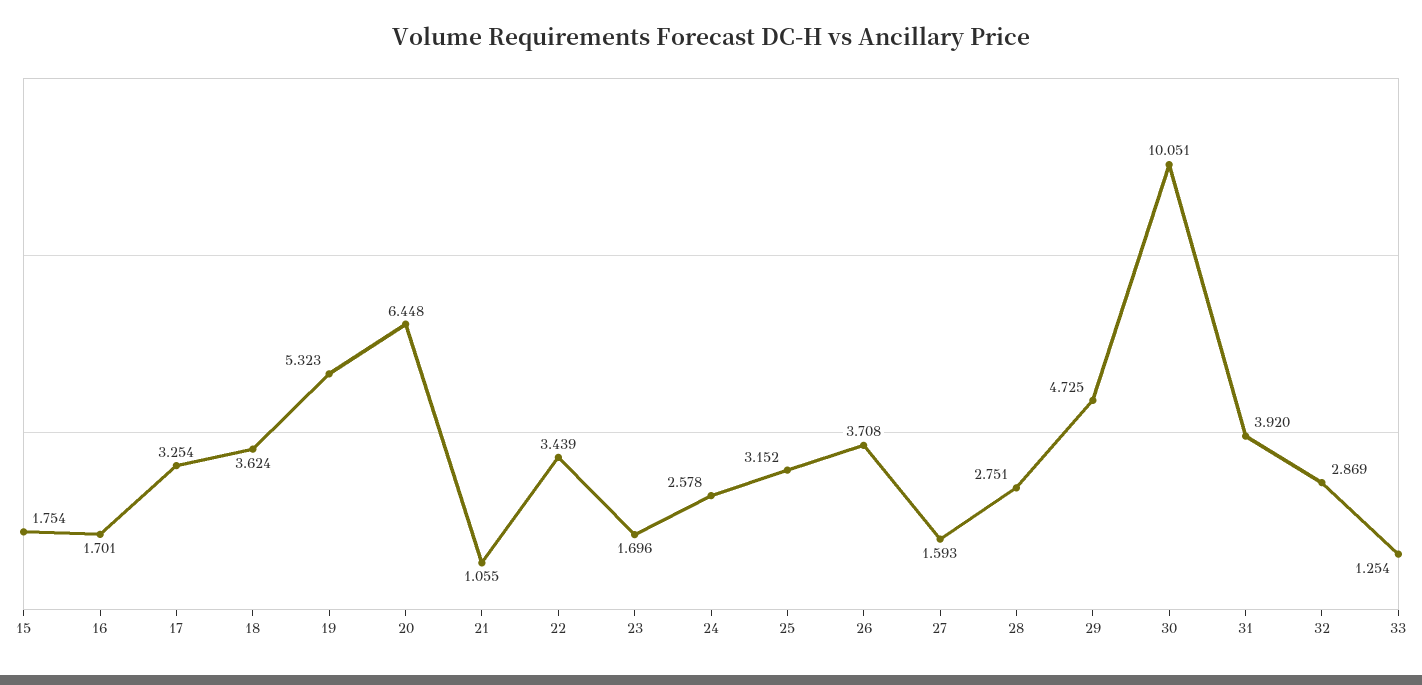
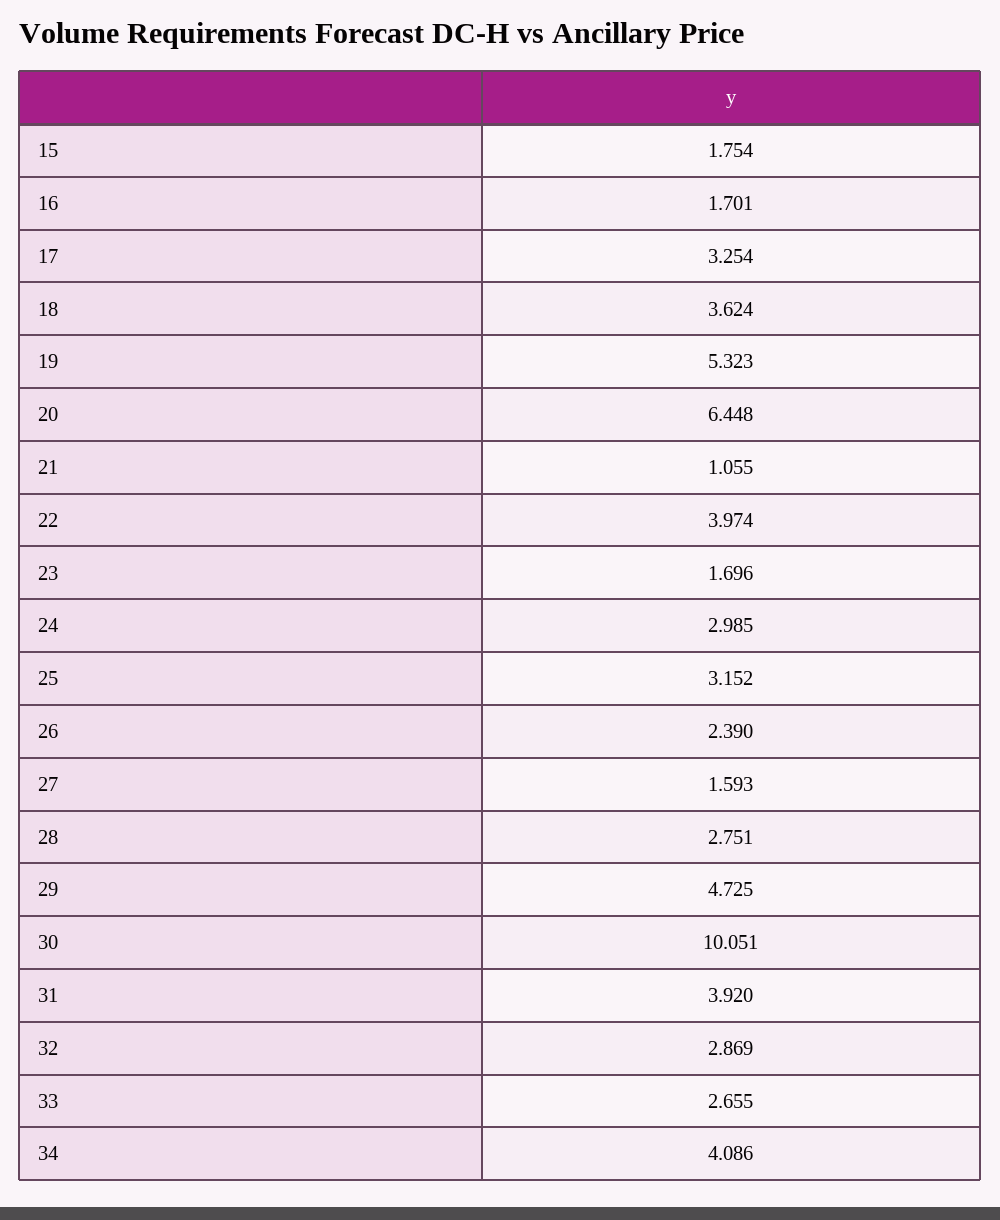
  {
    "15": 1.754,
    "16": 1.701,
    "17": 3.254,
    "18": 3.624,
    "19": 5.323,
    "20": 6.448,
    "21": 1.055,
-   "22": 3.439,
+   "22": 3.974,
    "23": 1.696,
-   "24": 2.578,
+   "24": 2.985,
    "25": 3.152,
-   "26": 3.708,
+   "26": 2.39,
    "27": 1.593,
    "28": 2.751,
    "29": 4.725,
    "30": 10.051,
    "31": 3.92,
    "32": 2.869,
-   "33": 1.254
+   "33": 2.655,
+   "34": 4.086
  }

